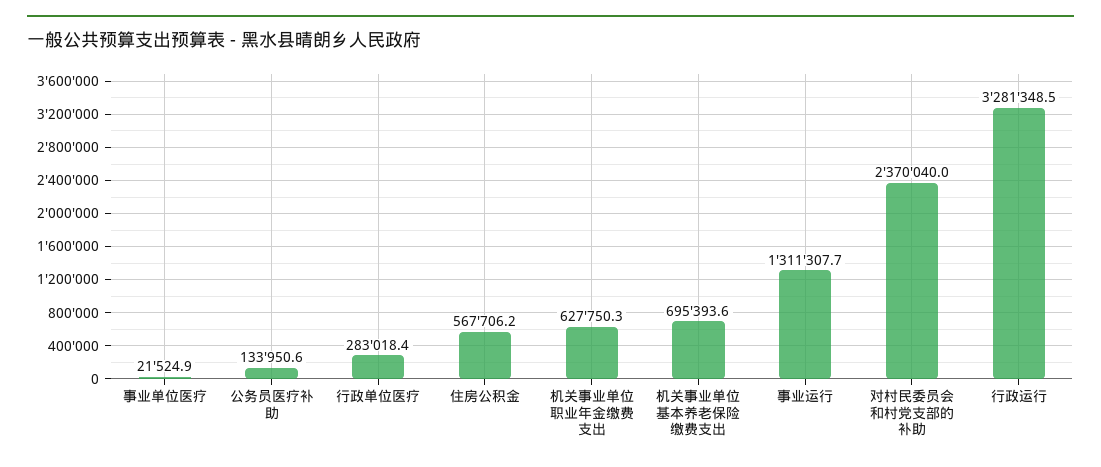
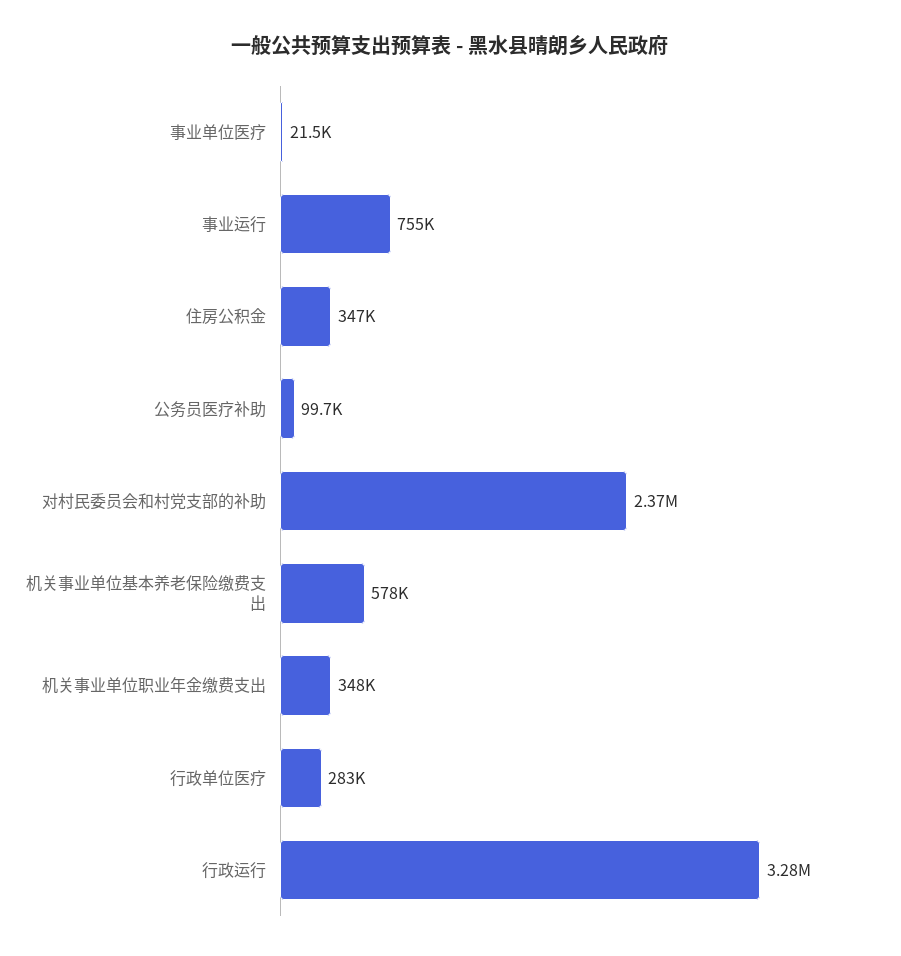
  {
    "事业单位医疗": 21524.9,
-   "公务员医疗补助": 133950.6,
+   "公务员医疗补助": 99700,
    "行政单位医疗": 283018.4,
-   "住房公积金": 567706.2,
+   "住房公积金": 347000,
-   "机关事业单位职业年金缴费支出": 627750.3,
+   "机关事业单位职业年金缴费支出": 348000,
-   "机关事业单位基本养老保险缴费支出": 695393.6,
+   "机关事业单位基本养老保险缴费支出": 578000,
-   "事业运行": 1311307.7,
+   "事业运行": 755000,
    "对村民委员会和村党支部的补助": 2370040,
    "行政运行": 3281348.5
  }

